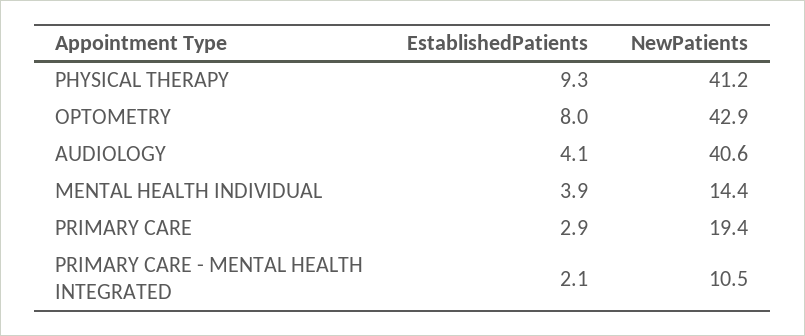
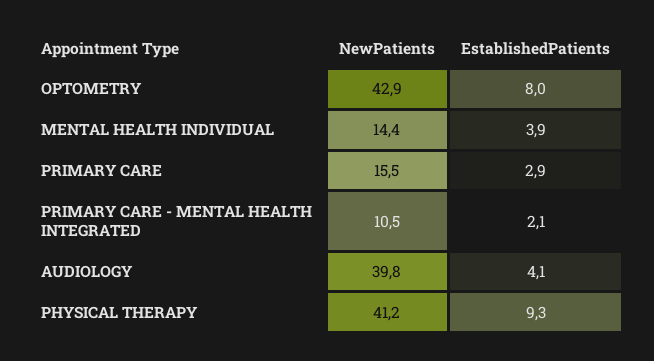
  {
    "EstablishedPatients": {
      "PHYSICAL THERAPY": 9.3,
      "OPTOMETRY": 8,
      "AUDIOLOGY": 4.1,
      "MENTAL HEALTH INDIVIDUAL": 3.9,
      "PRIMARY CARE": 2.9,
      "PRIMARY CARE - MENTAL HEALTH INTEGRATED": 2.1
    },
    "NewPatients": {
      "PHYSICAL THERAPY": 41.2,
      "OPTOMETRY": 42.9,
-     "AUDIOLOGY": 40.6,
+     "AUDIOLOGY": 39.8,
      "MENTAL HEALTH INDIVIDUAL": 14.4,
-     "PRIMARY CARE": 19.4,
+     "PRIMARY CARE": 15.5,
      "PRIMARY CARE - MENTAL HEALTH INTEGRATED": 10.5
    }
  }

